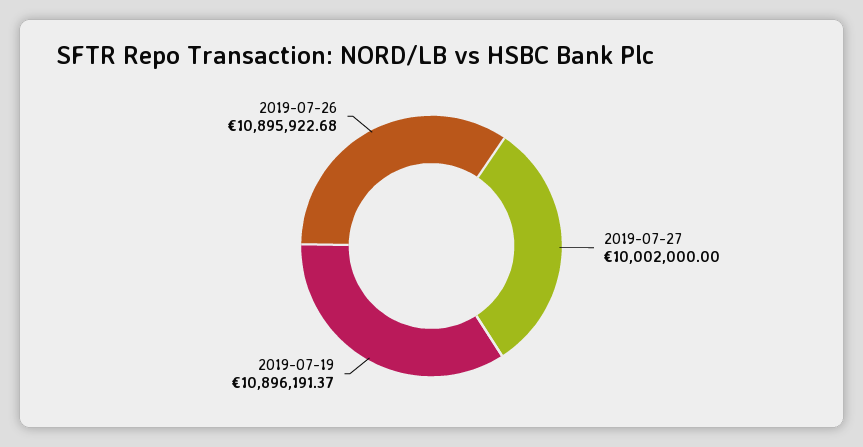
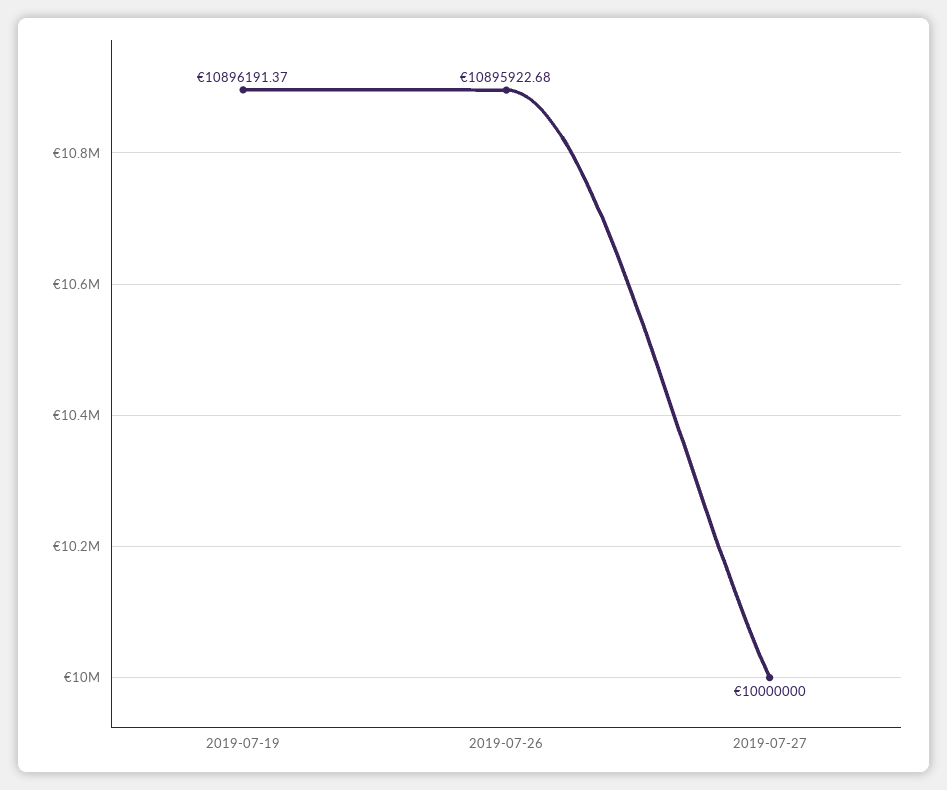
  {
-   "2019-07-27": 10002000,
+   "2019-07-27": 10000000,
    "2019-07-19": 10896191.37,
    "2019-07-26": 10895922.68
  }

